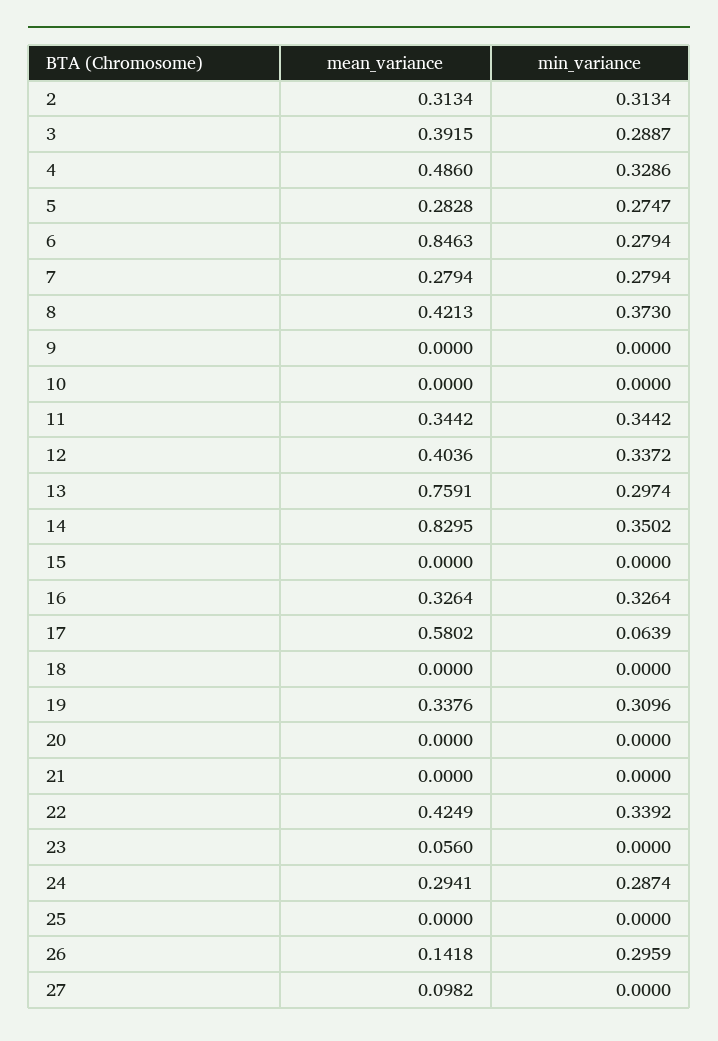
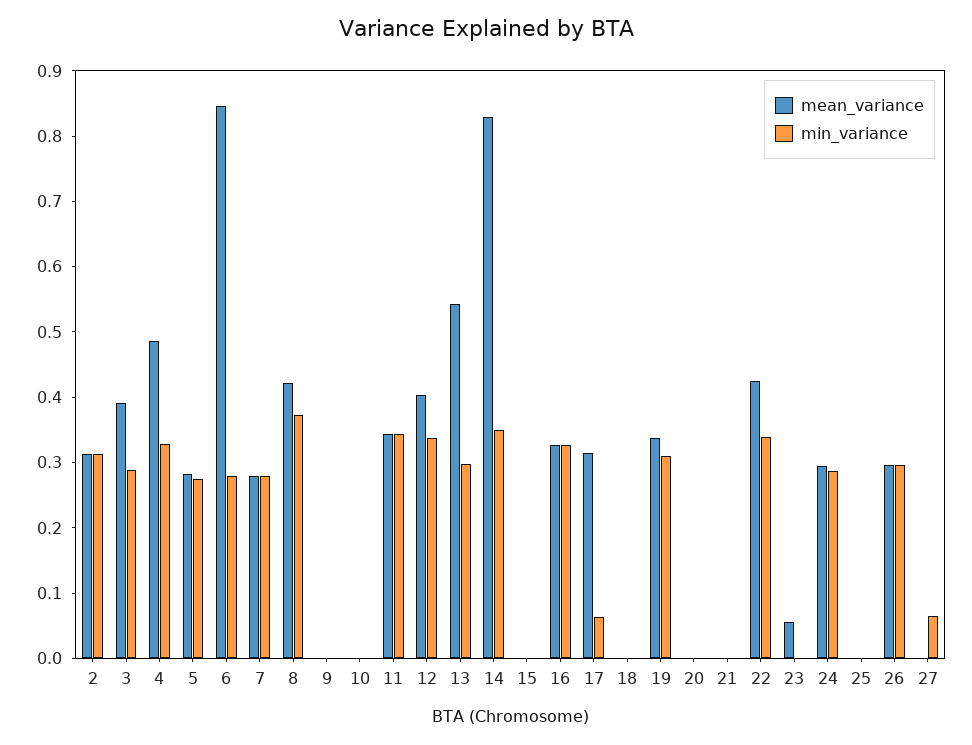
  {
    "mean_variance": {
      "2": 0.3134,
      "3": 0.3915,
      "4": 0.486,
      "5": 0.2828,
      "6": 0.8463,
      "7": 0.2794,
      "8": 0.4213,
      "9": 0,
      "10": 0,
      "11": 0.3442,
      "12": 0.4036,
-     "13": 0.7591,
+     "13": 0.54,
      "14": 0.8295,
      "15": 0,
      "16": 0.3264,
-     "17": 0.5802,
+     "17": 0.32,
      "18": 0,
      "19": 0.3376,
      "20": 0,
      "21": 0,
      "22": 0.4249,
      "23": 0.056,
      "24": 0.2941,
      "25": 0,
-     "26": 0.1418,
+     "26": 0.3,
-     "27": 0.0982
+     "27": 0
    },
    "min_variance": {
      "2": 0.3134,
      "3": 0.2887,
      "4": 0.3286,
      "5": 0.2747,
      "6": 0.2794,
      "7": 0.2794,
      "8": 0.373,
      "9": 0,
      "10": 0,
      "11": 0.3442,
      "12": 0.3372,
      "13": 0.2974,
      "14": 0.3502,
      "15": 0,
      "16": 0.3264,
      "17": 0.0639,
      "18": 0,
      "19": 0.3096,
      "20": 0,
      "21": 0,
      "22": 0.3392,
      "23": 0,
      "24": 0.2874,
      "25": 0,
      "26": 0.2959,
-     "27": 0
+     "27": 0.06
    }
  }

